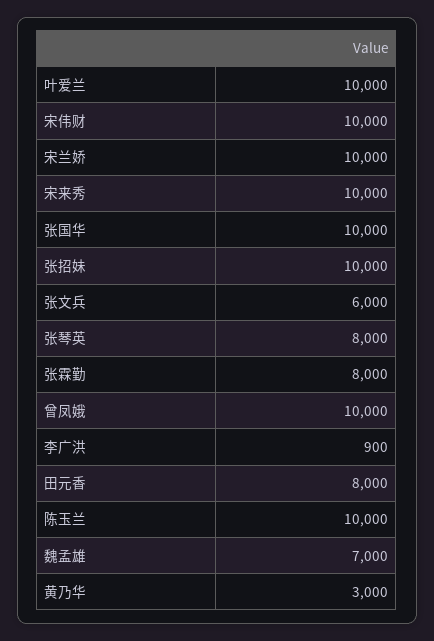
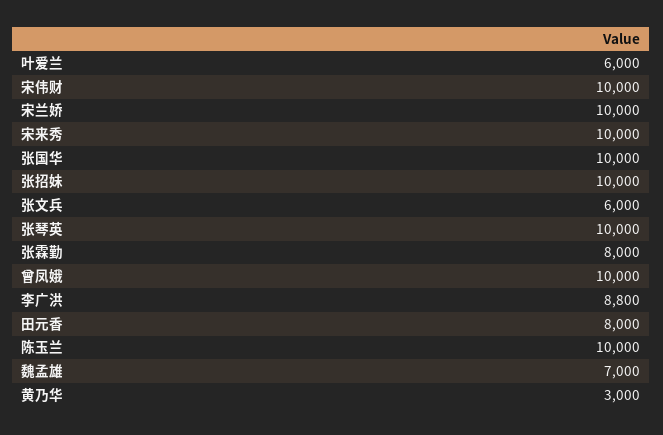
  {
-   "叶爱兰": 10000,
+   "叶爱兰": 6000,
    "宋伟财": 10000,
    "宋兰娇": 10000,
    "宋来秀": 10000,
    "张国华": 10000,
    "张招妹": 10000,
    "张文兵": 6000,
-   "张琴英": 8000,
+   "张琴英": 10000,
    "张霖勤": 8000,
    "曾凤娥": 10000,
-   "李广洪": 900,
+   "李广洪": 8800,
    "田元香": 8000,
    "陈玉兰": 10000,
    "魏孟雄": 7000,
    "黄乃华": 3000
  }

